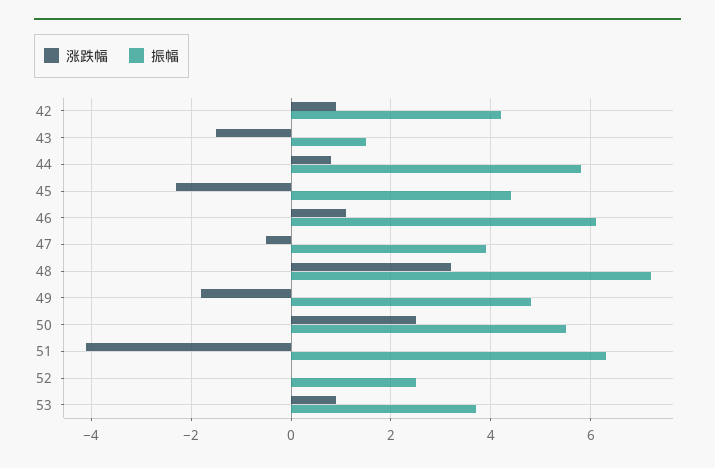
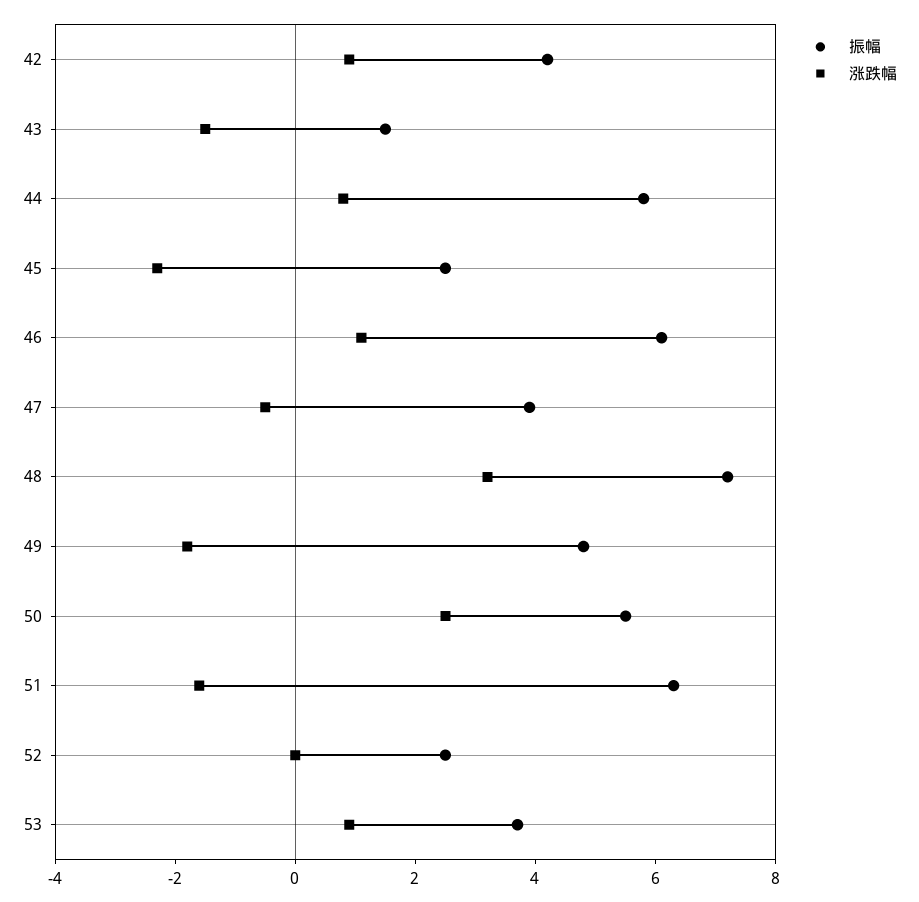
  {
    "涨跌幅": {
      "42": 1,
      "43": -1.5,
      "44": 1,
      "45": -2.5,
      "46": 1,
      "47": -0.5,
      "48": 3,
      "49": -2,
      "50": 2.5,
-     "51": -4,
+     "51": -1.5,
      "52": 0,
      "53": 1
    },
    "振幅": {
      "42": 4,
      "43": 1.5,
      "44": 6,
-     "45": 4.5,
+     "45": 2.5,
      "46": 6,
      "47": 4,
      "48": 7,
      "49": 5,
      "50": 5.5,
      "51": 6.5,
      "52": 2.5,
      "53": 3.5
    }
  }

